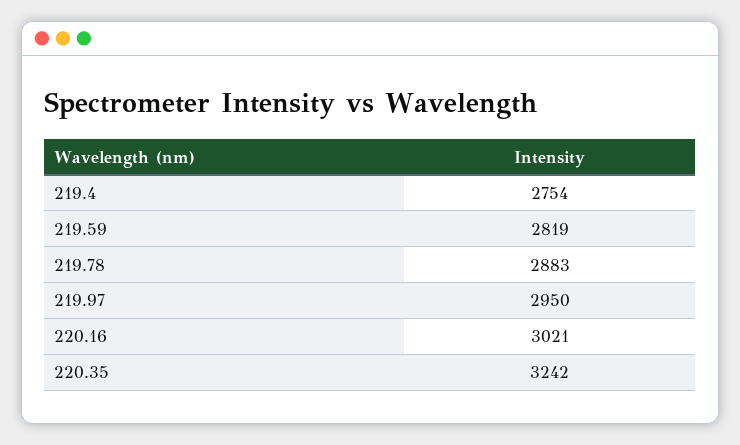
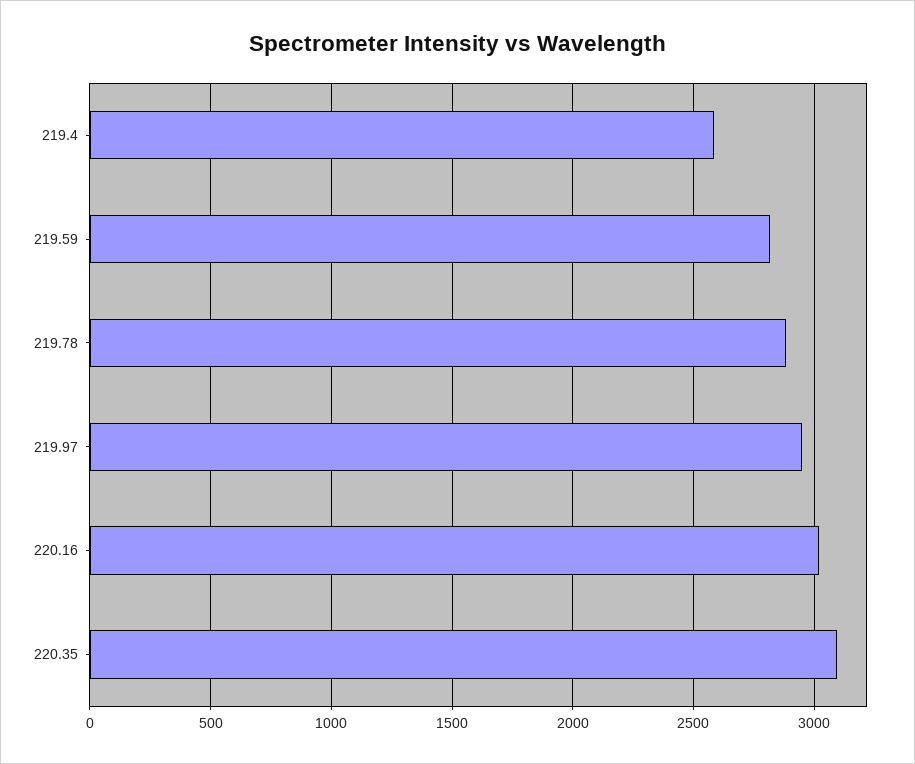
  {
-   "219.4": 2754,
+   "219.4": 2600,
    "219.59": 2819,
    "219.78": 2883,
    "219.97": 2950,
    "220.16": 3021,
-   "220.35": 3242
+   "220.35": 3100
  }

